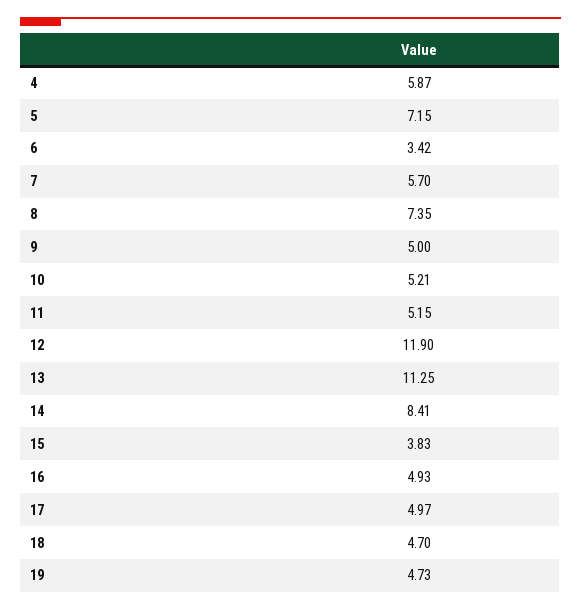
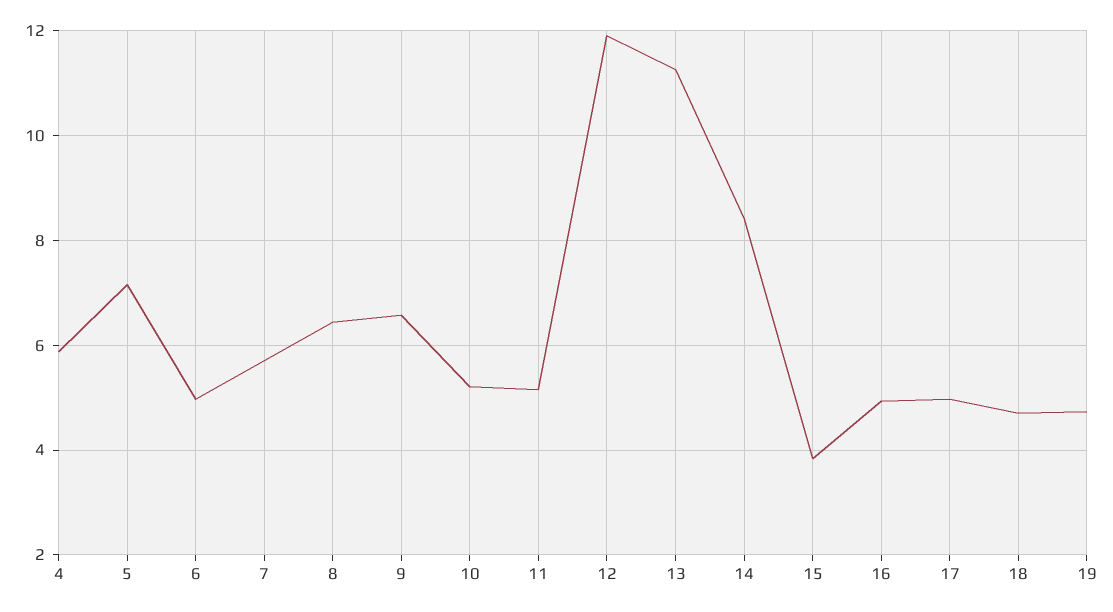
  {
    "4": 5.87,
    "5": 7.15,
-   "6": 3.42,
+   "6": 5,
    "7": 5.7,
-   "8": 7.35,
+   "8": 6.4,
-   "9": 5,
+   "9": 6.6,
    "10": 5.21,
    "11": 5.15,
    "12": 11.9,
    "13": 11.25,
    "14": 8.41,
    "15": 3.83,
    "16": 4.93,
    "17": 4.97,
    "18": 4.7,
    "19": 4.73
  }

